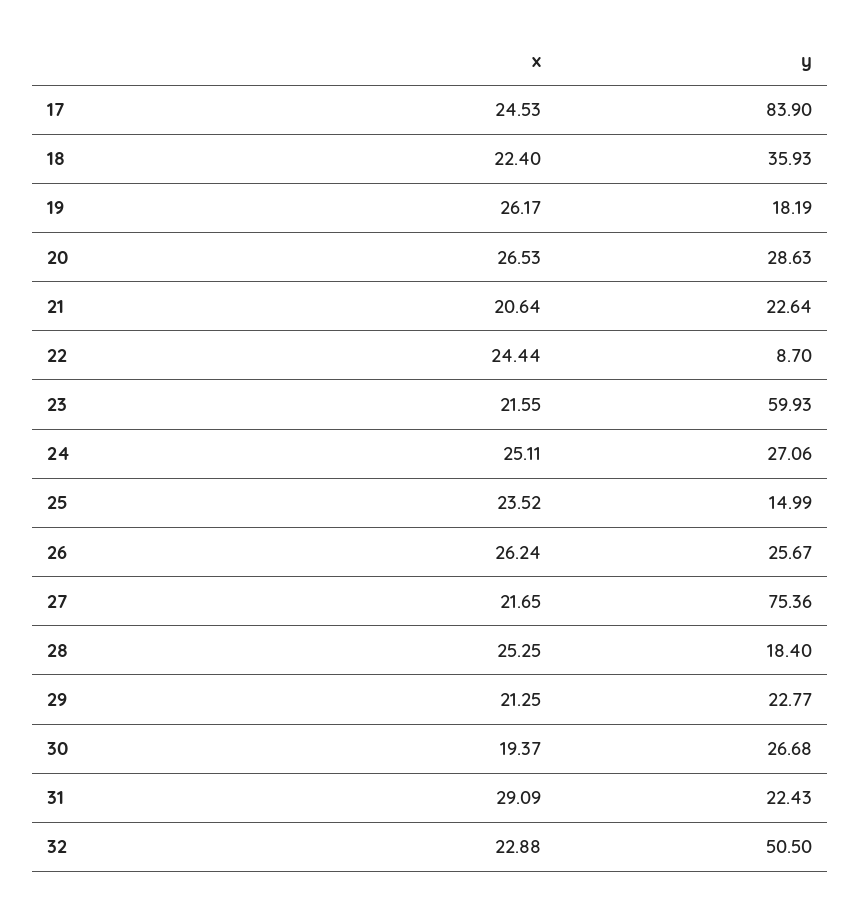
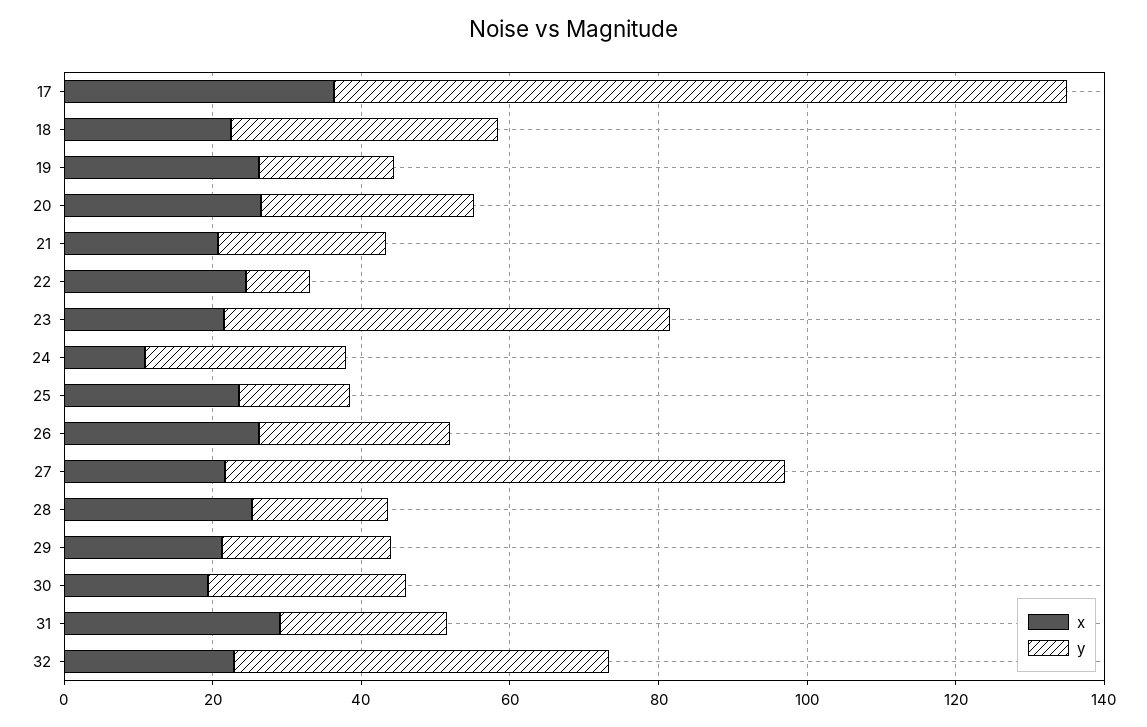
  {
    "x": {
-     "17": 24.53,
+     "17": 35,
      "18": 22.4,
      "19": 26.17,
      "20": 26.53,
      "21": 20.64,
      "22": 24.44,
      "23": 21.55,
-     "24": 25.11,
+     "24": 10,
      "25": 23.52,
      "26": 26.24,
      "27": 21.65,
      "28": 25.25,
      "29": 21.25,
      "30": 19.37,
      "31": 29.09,
      "32": 22.88
    },
    "y": {
-     "17": 83.9,
+     "17": 100,
      "18": 35.93,
      "19": 18.19,
      "20": 28.63,
      "21": 22.64,
      "22": 8.7,
      "23": 59.93,
      "24": 27.06,
      "25": 14.99,
      "26": 25.67,
      "27": 75.36,
      "28": 18.4,
      "29": 22.77,
      "30": 26.68,
      "31": 22.43,
      "32": 50.5
    }
  }

